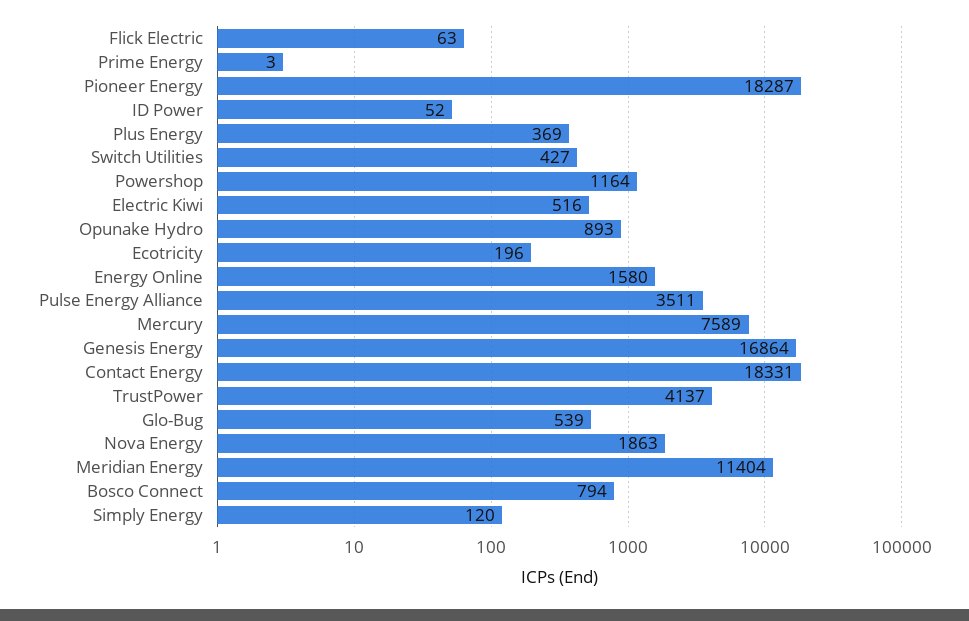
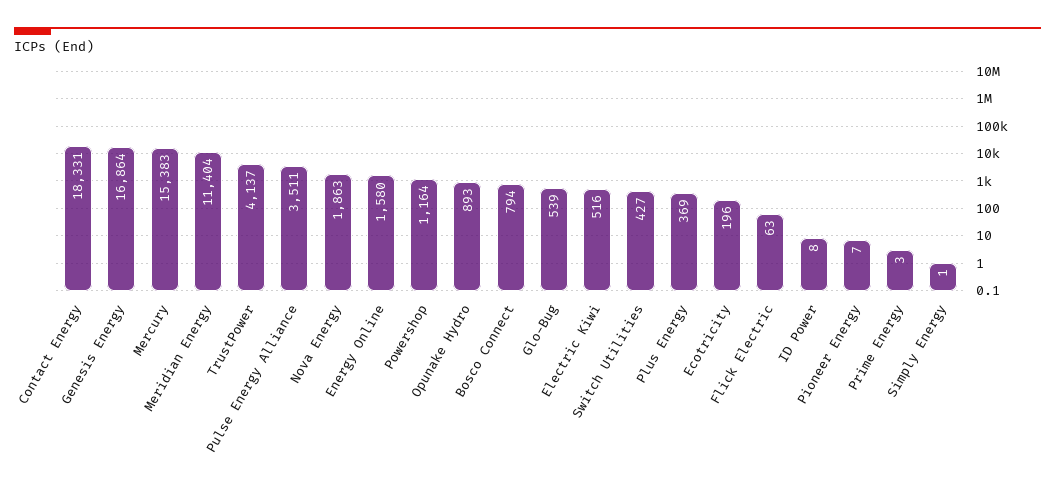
  {
    "Flick Electric": 63,
    "Prime Energy": 3,
-   "Pioneer Energy": 18287,
+   "Pioneer Energy": 7,
-   "ID Power": 52,
+   "ID Power": 8,
    "Plus Energy": 369,
    "Switch Utilities": 427,
    "Powershop": 1164,
    "Electric Kiwi": 516,
    "Opunake Hydro": 893,
    "Ecotricity": 196,
    "Energy Online": 1580,
    "Pulse Energy Alliance": 3511,
-   "Mercury": 7589,
+   "Mercury": 15383,
    "Genesis Energy": 16864,
    "Contact Energy": 18331,
    "TrustPower": 4137,
    "Glo-Bug": 539,
    "Nova Energy": 1863,
    "Meridian Energy": 11404,
    "Bosco Connect": 794,
-   "Simply Energy": 120
+   "Simply Energy": 1
  }

